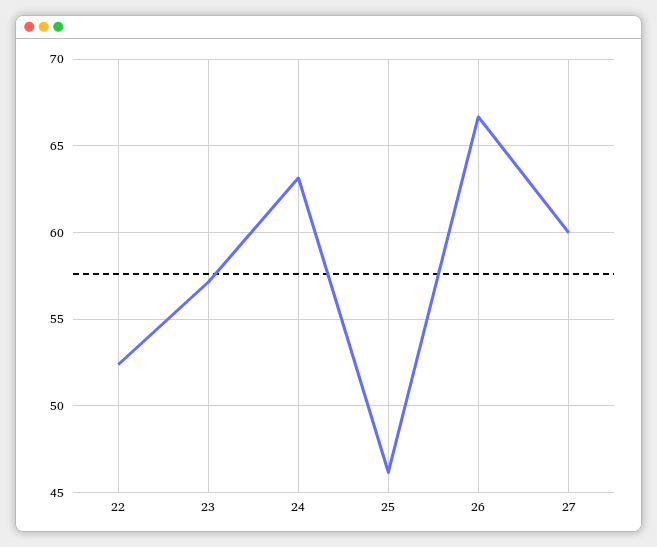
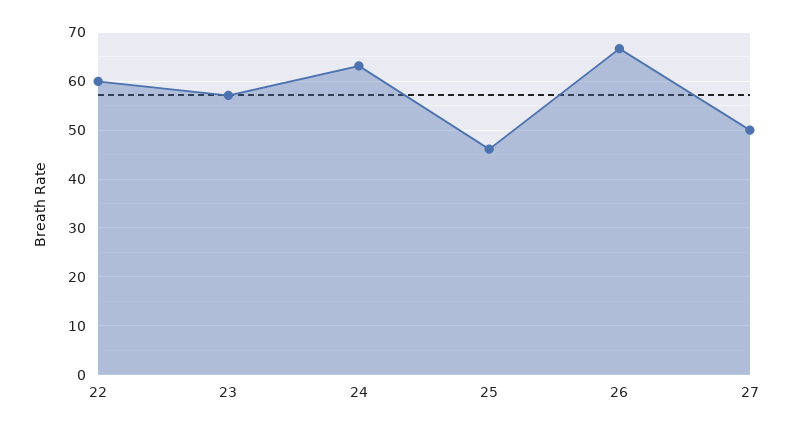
  {
-   "22": 52.5,
+   "22": 60,
    "23": 57,
    "24": 63,
    "25": 46,
    "26": 66.5,
-   "27": 60
+   "27": 50
  }

